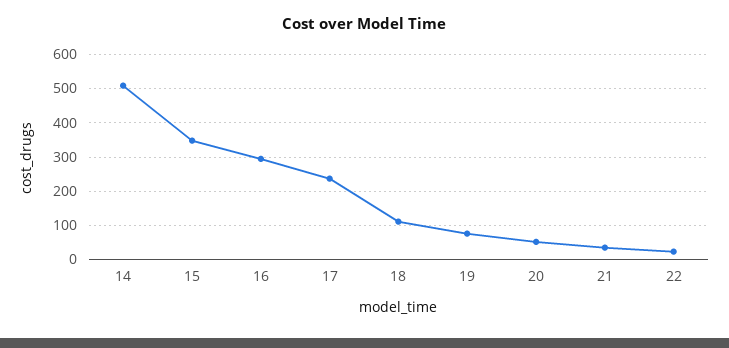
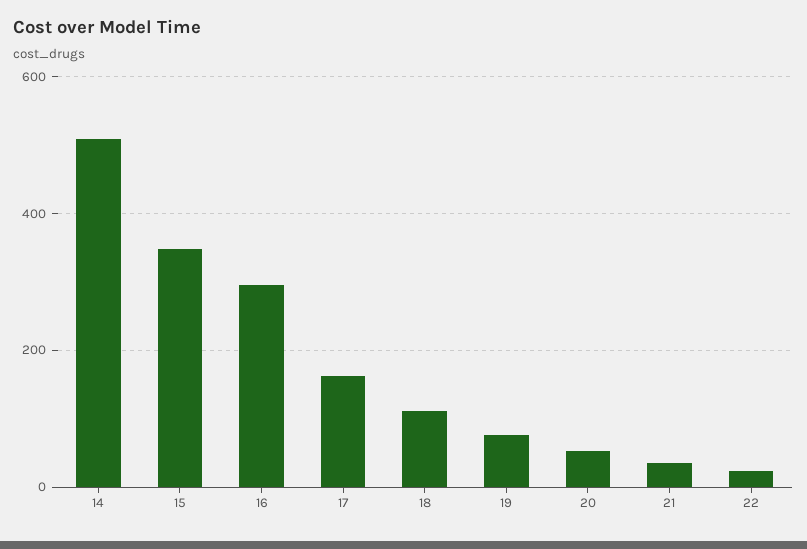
  {
    "14": 500,
    "15": 340,
    "16": 300,
-   "17": 240,
+   "17": 160,
    "18": 120,
    "19": 80,
    "20": 60,
    "21": 40,
    "22": 20
  }

